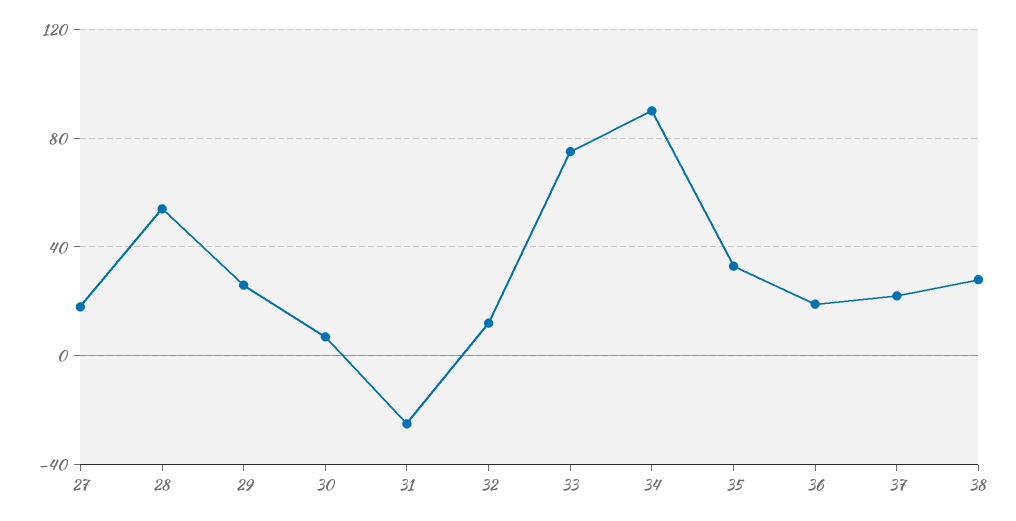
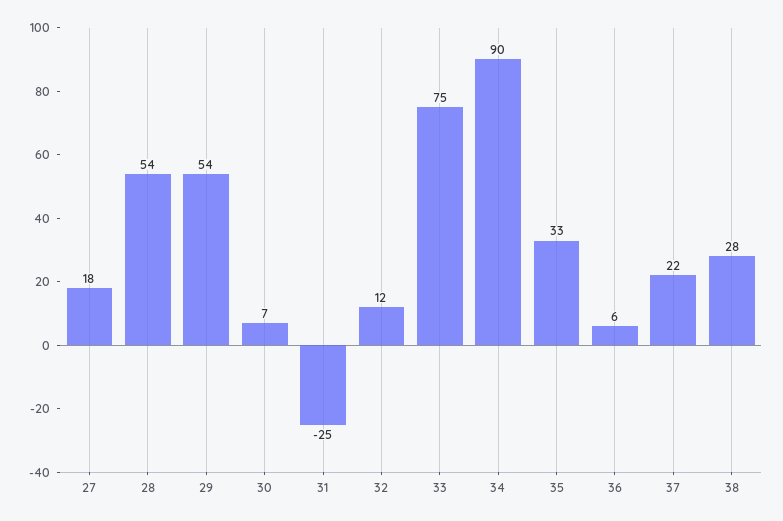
  {
    "27": 18,
    "28": 54,
-   "29": 25,
+   "29": 54,
    "30": 7,
    "31": -25,
    "32": 12,
    "33": 75,
    "34": 90,
    "35": 33,
-   "36": 20,
+   "36": 6,
    "37": 22,
    "38": 28
  }

